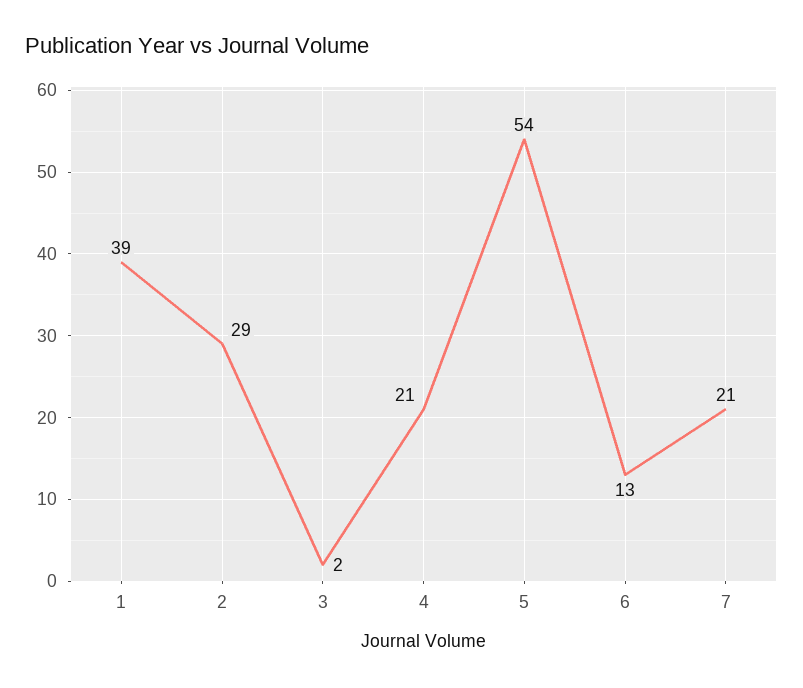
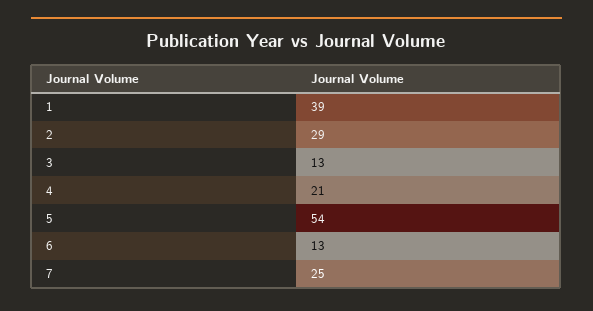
  {
    "1": 39,
    "2": 29,
-   "3": 2,
+   "3": 13,
    "4": 21,
    "5": 54,
    "6": 13,
-   "7": 21
+   "7": 25
  }

